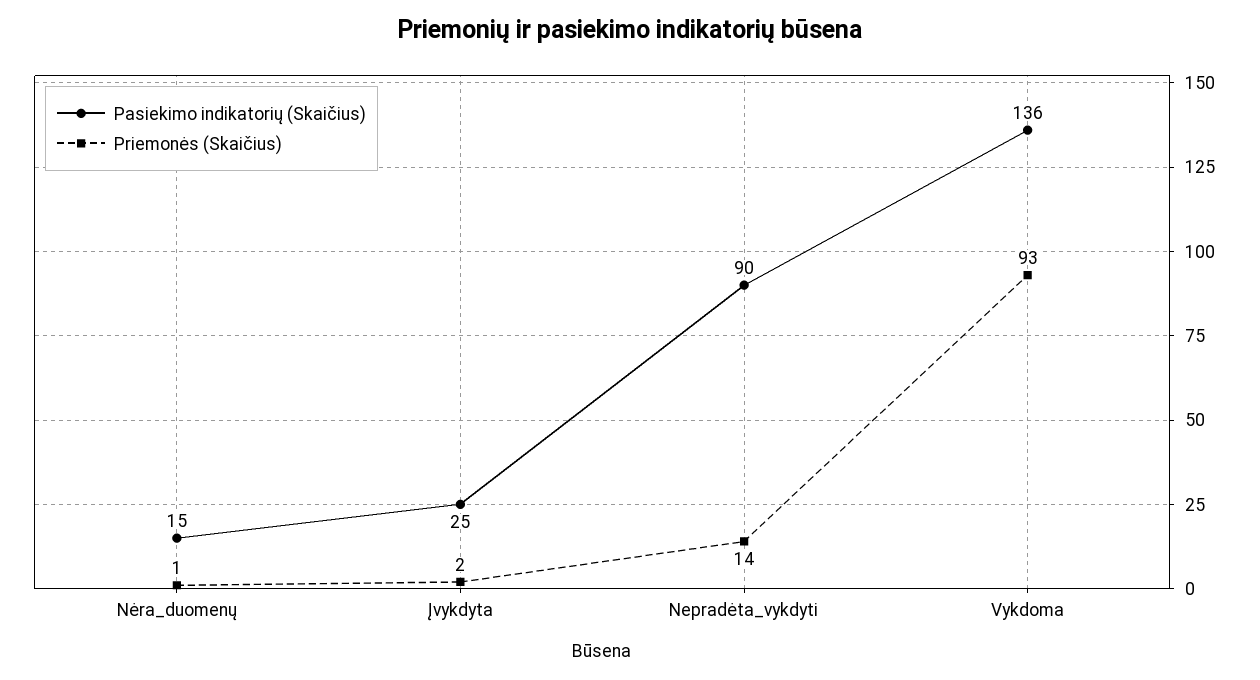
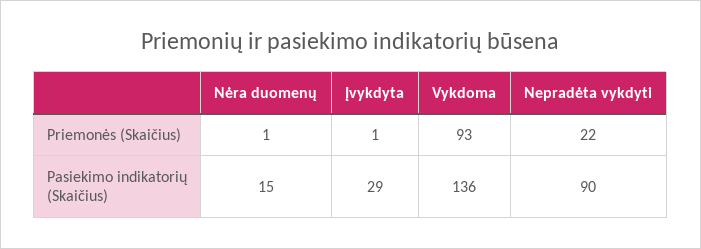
  {
    "Pasiekimo indikatorių (Skaičius)": {
      "Nėra_duomenų": 15,
-     "Įvykdyta": 25,
+     "Įvykdyta": 29,
      "Nepradėta_vykdyti": 90,
      "Vykdoma": 136
    },
    "Priemonės (Skaičius)": {
      "Nėra_duomenų": 1,
-     "Įvykdyta": 2,
+     "Įvykdyta": 1,
-     "Nepradėta_vykdyti": 14,
+     "Nepradėta_vykdyti": 22,
      "Vykdoma": 93
    }
  }

